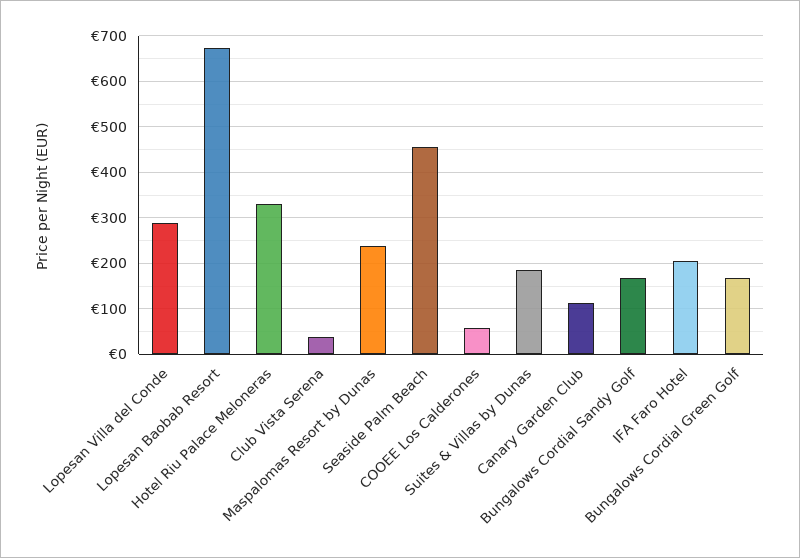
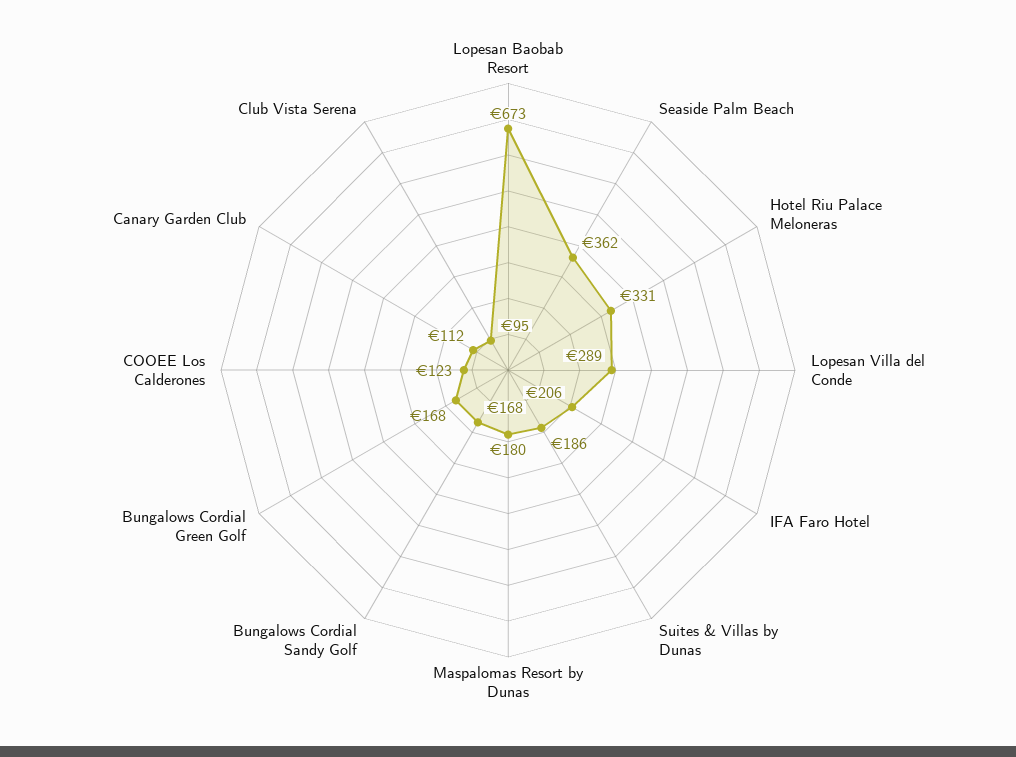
  {
    "Lopesan Villa del Conde": 289,
    "Lopesan Baobab Resort": 673,
    "Hotel Riu Palace Meloneras": 331,
-   "Club Vista Serena": 40,
+   "Club Vista Serena": 95,
-   "Maspalomas Resort by Dunas": 240,
+   "Maspalomas Resort by Dunas": 180,
-   "Seaside Palm Beach": 460,
+   "Seaside Palm Beach": 362,
-   "COOEE Los Calderones": 60,
+   "COOEE Los Calderones": 123,
    "Suites & Villas by Dunas": 186,
    "Canary Garden Club": 112,
    "Bungalows Cordial Sandy Golf": 168,
    "IFA Faro Hotel": 206,
    "Bungalows Cordial Green Golf": 168
  }

